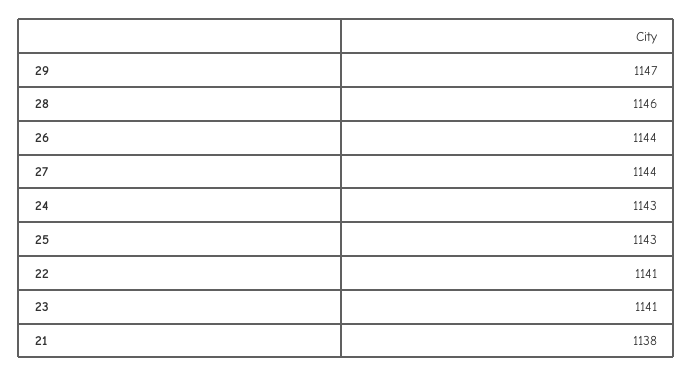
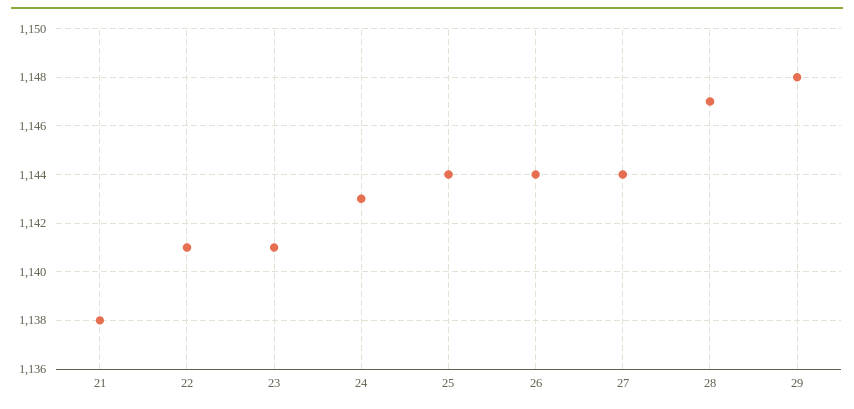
  {
-   "29": 1147,
+   "29": 1148,
-   "28": 1146,
+   "28": 1147,
    "26": 1144,
    "27": 1144,
    "24": 1143,
-   "25": 1143,
+   "25": 1144,
    "22": 1141,
    "23": 1141,
    "21": 1138
  }

